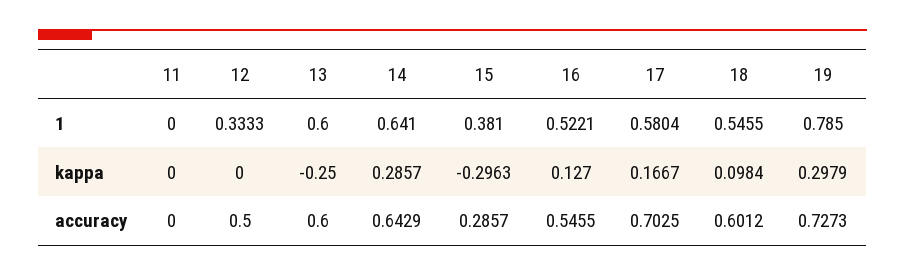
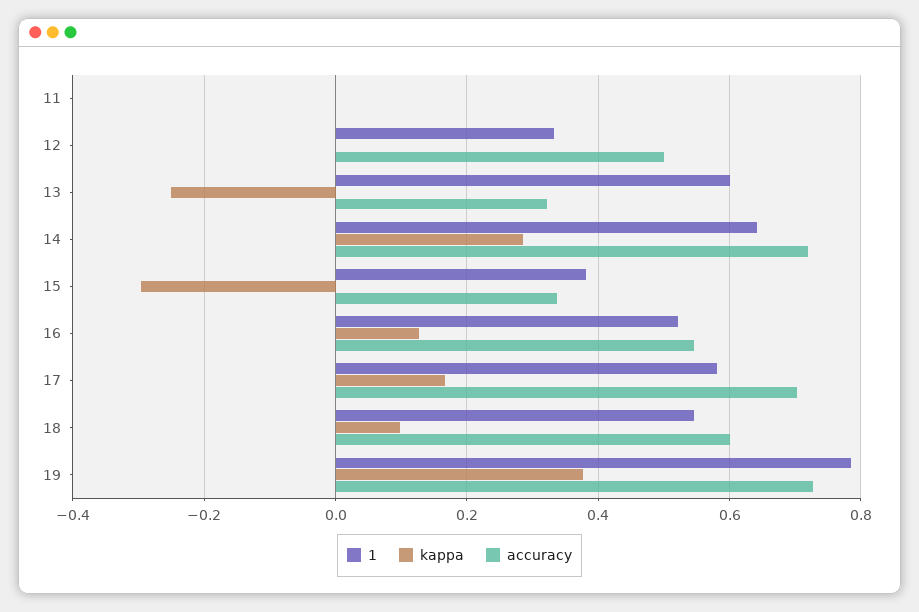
  {
    "1": {
      "11": 0,
      "12": 0.3333,
      "13": 0.6,
      "14": 0.641,
      "15": 0.381,
      "16": 0.5221,
      "17": 0.5804,
      "18": 0.5455,
      "19": 0.785
    },
    "kappa": {
      "11": 0,
      "12": 0,
      "13": -0.25,
      "14": 0.2857,
      "15": -0.2963,
      "16": 0.127,
      "17": 0.1667,
      "18": 0.0984,
-     "19": 0.2979
+     "19": 0.38
    },
    "accuracy": {
      "11": 0,
      "12": 0.5,
-     "13": 0.6,
+     "13": 0.32,
-     "14": 0.6429,
+     "14": 0.72,
-     "15": 0.2857,
+     "15": 0.34,
      "16": 0.5455,
      "17": 0.7025,
      "18": 0.6012,
      "19": 0.7273
    }
  }

